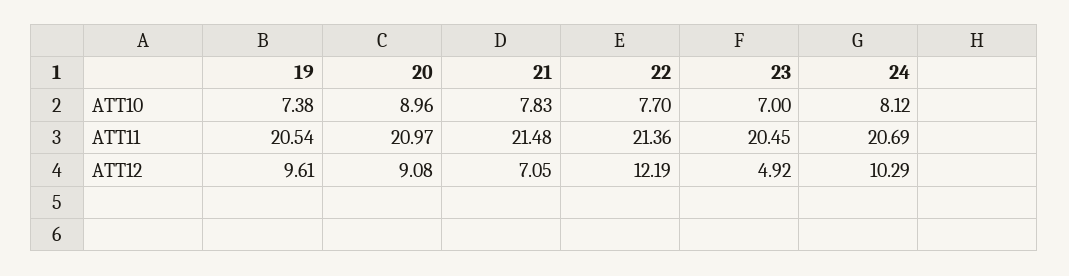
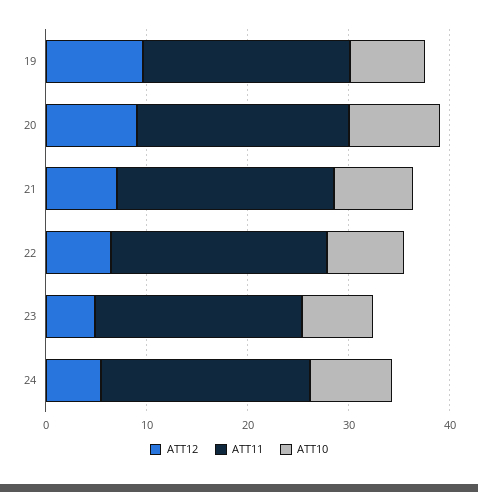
  {
    "ATT10": {
      "19": 7.38,
      "20": 8.96,
      "21": 7.83,
      "22": 7.7,
      "23": 7,
      "24": 8.12
    },
    "ATT11": {
      "19": 20.54,
      "20": 20.97,
      "21": 21.48,
      "22": 21.36,
      "23": 20.45,
      "24": 20.69
    },
    "ATT12": {
      "19": 9.61,
      "20": 9.08,
      "21": 7.05,
-     "22": 12.19,
+     "22": 6,
      "23": 4.92,
-     "24": 10.29
+     "24": 6
    }
  }

